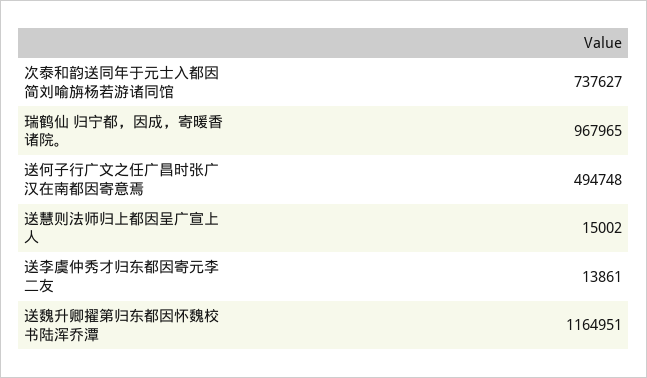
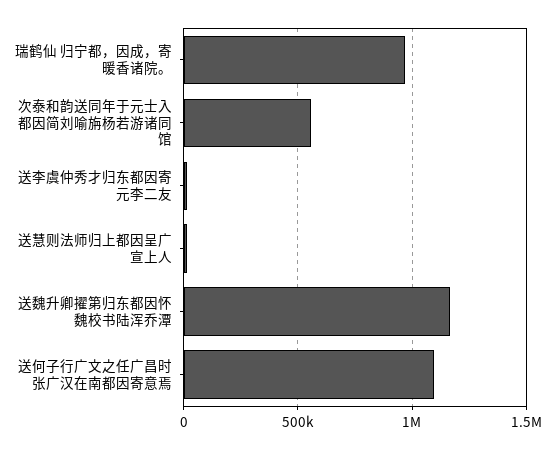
  {
-   "次泰和韵送同年于元士入都因简刘喻旃杨若游诸同馆": 737627,
+   "次泰和韵送同年于元士入都因简刘喻旃杨若游诸同馆": 550000,
    "瑞鹤仙 归宁都，因成，寄暖香诸院。": 967965,
-   "送何子行广文之任广昌时张广汉在南都因寄意焉": 494748,
+   "送何子行广文之任广昌时张广汉在南都因寄意焉": 1100000,
    "送慧则法师归上都因呈广宣上人": 15002,
    "送李虞仲秀才归东都因寄元李二友": 13861,
    "送魏升卿擢第归东都因怀魏校书陆浑乔潭": 1164951
  }

